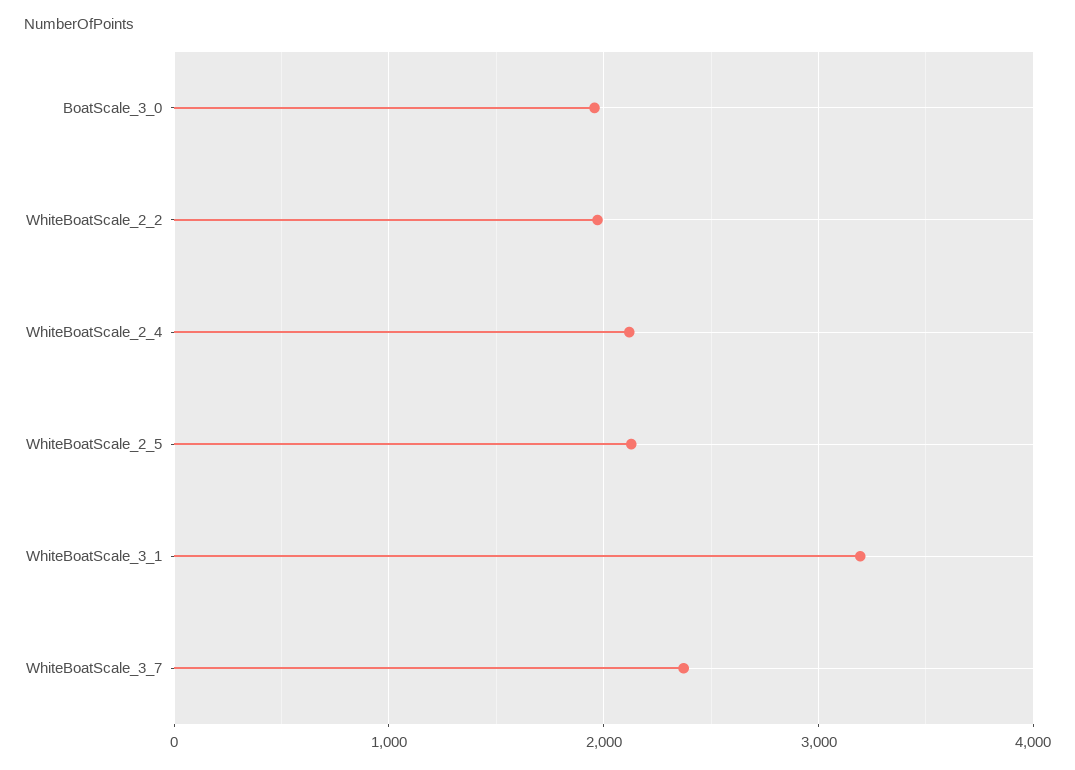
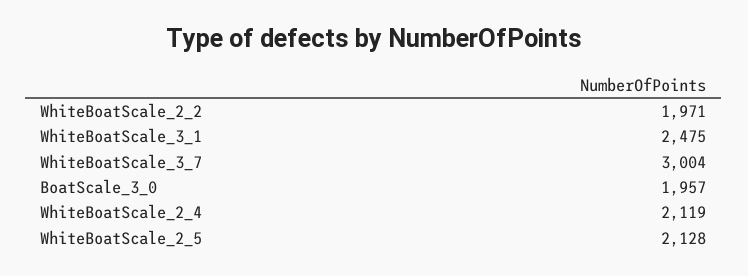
  {
    "BoatScale_3_0": 1957,
    "WhiteBoatScale_2_2": 1971,
    "WhiteBoatScale_2_4": 2119,
    "WhiteBoatScale_2_5": 2128,
-   "WhiteBoatScale_3_1": 3200,
+   "WhiteBoatScale_3_1": 2475,
-   "WhiteBoatScale_3_7": 2400
+   "WhiteBoatScale_3_7": 3004
  }

